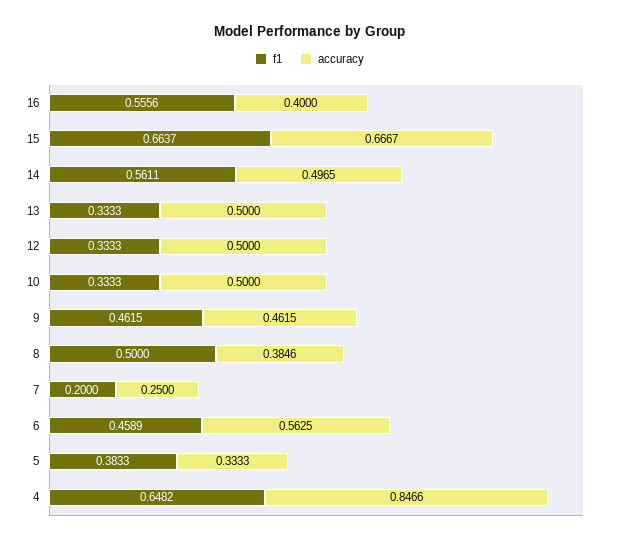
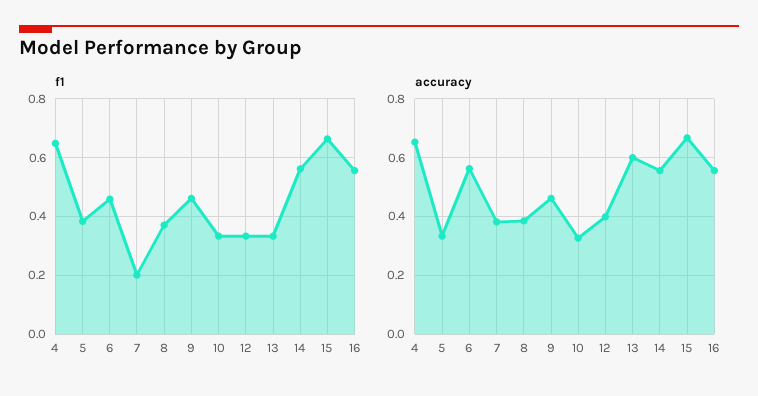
  {
    "f1": {
      "16": 0.5556,
      "15": 0.6637,
      "14": 0.5611,
      "13": 0.3333,
      "12": 0.3333,
      "10": 0.3333,
      "9": 0.4615,
-     "8": 0.5,
+     "8": 0.375,
      "7": 0.2,
      "6": 0.4589,
      "5": 0.3833,
      "4": 0.6482
    },
    "accuracy": {
-     "16": 0.4,
+     "16": 0.55,
      "15": 0.6667,
-     "14": 0.4965,
+     "14": 0.55,
-     "13": 0.5,
+     "13": 0.6,
-     "12": 0.5,
+     "12": 0.4,
-     "10": 0.5,
+     "10": 0.325,
      "9": 0.4615,
      "8": 0.3846,
-     "7": 0.25,
+     "7": 0.375,
      "6": 0.5625,
      "5": 0.3333,
-     "4": 0.8466
+     "4": 0.65
    }
  }

